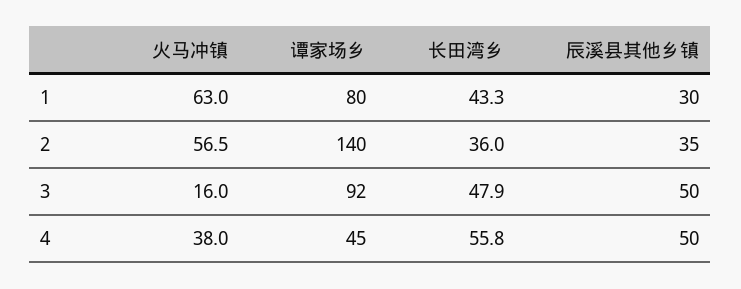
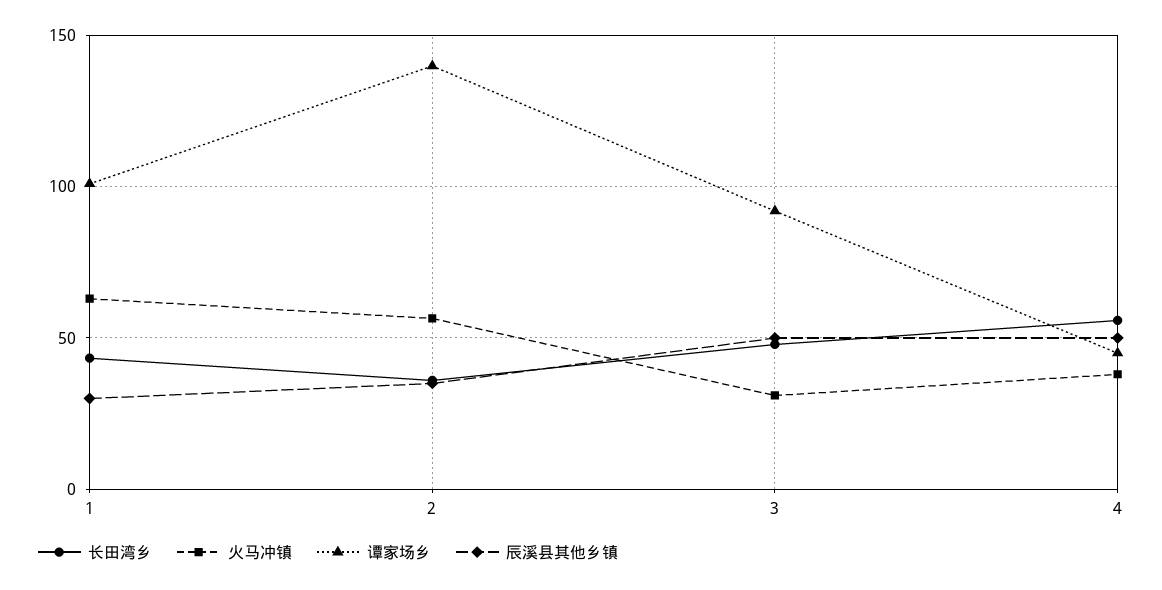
  {
    "火马冲镇": {
      "1": 63,
      "2": 56.5,
-     "3": 16,
+     "3": 30,
      "4": 38
    },
    "谭家场乡": {
-     "1": 80,
+     "1": 100,
      "2": 140,
      "3": 92,
      "4": 45
    },
    "长田湾乡": {
      "1": 43.3,
      "2": 36,
      "3": 47.9,
      "4": 55.8
    },
    "辰溪县其他乡镇": {
      "1": 30,
      "2": 35,
      "3": 50,
      "4": 50
    }
  }

